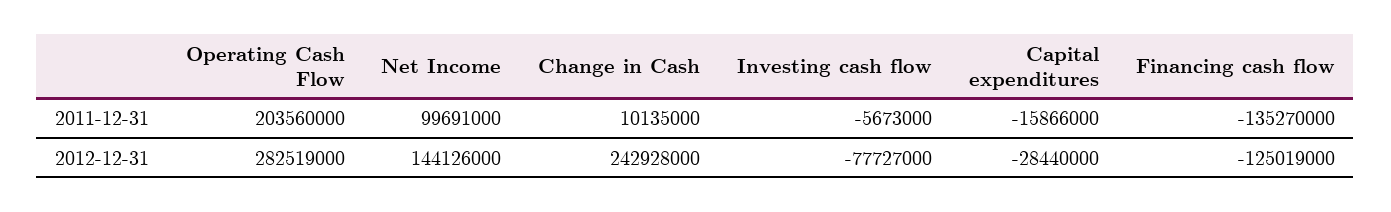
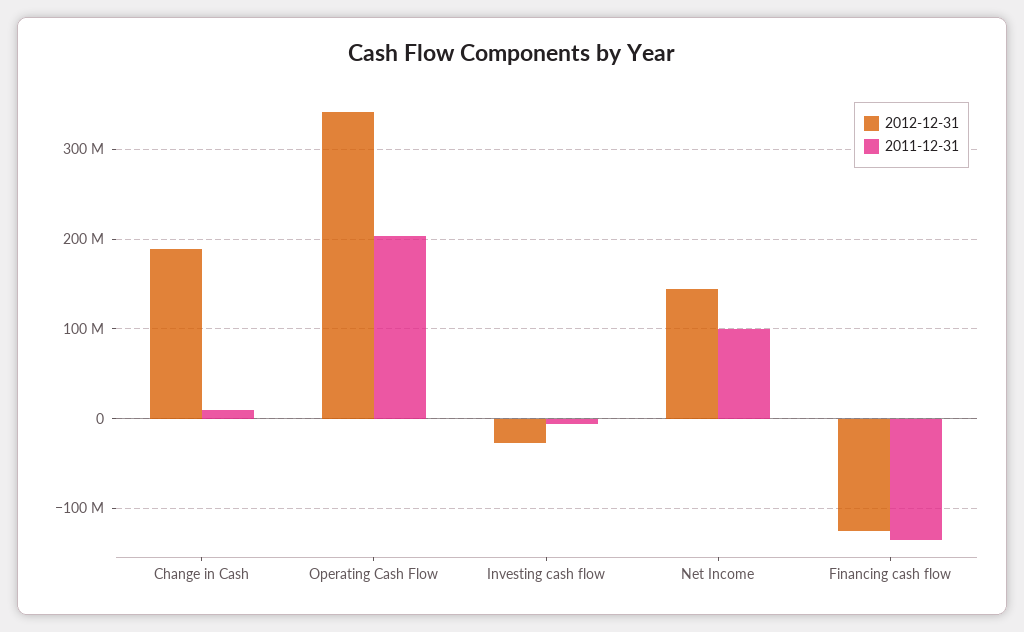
  {
    "2011-12-31": {
      "Operating Cash Flow": 203560000,
      "Net Income": 99691000,
      "Change in Cash": 10135000,
      "Investing cash flow": -5673000,
-     "Capital expenditures": -15866000,
      "Financing cash flow": -135270000
    },
    "2012-12-31": {
-     "Operating Cash Flow": 282519000,
+     "Operating Cash Flow": 340000000,
      "Net Income": 144126000,
-     "Change in Cash": 242928000,
+     "Change in Cash": 190000000,
-     "Investing cash flow": -77727000,
+     "Investing cash flow": -30000000,
-     "Capital expenditures": -28440000,
      "Financing cash flow": -125019000
    }
  }

